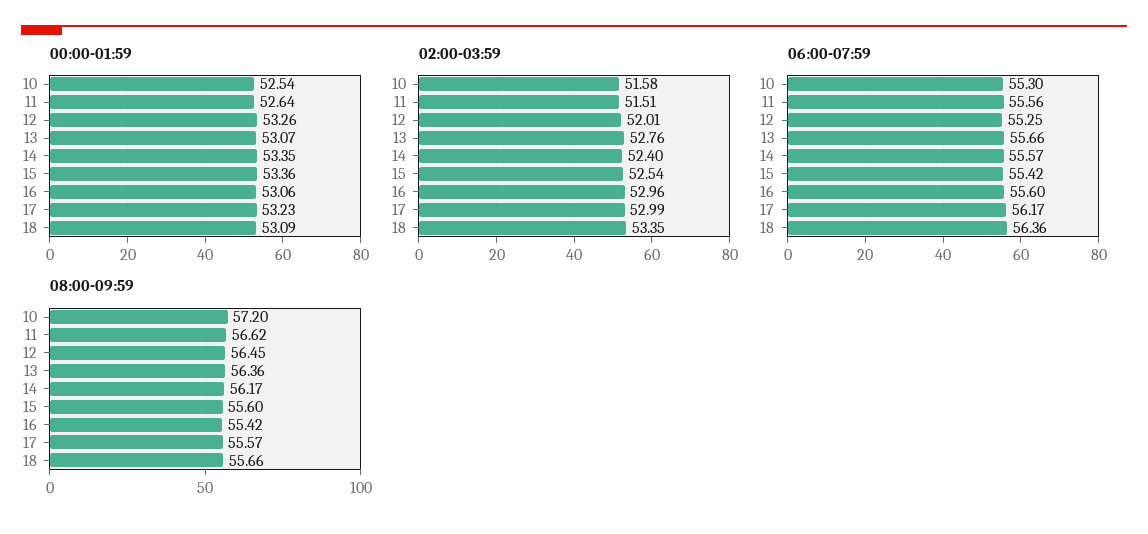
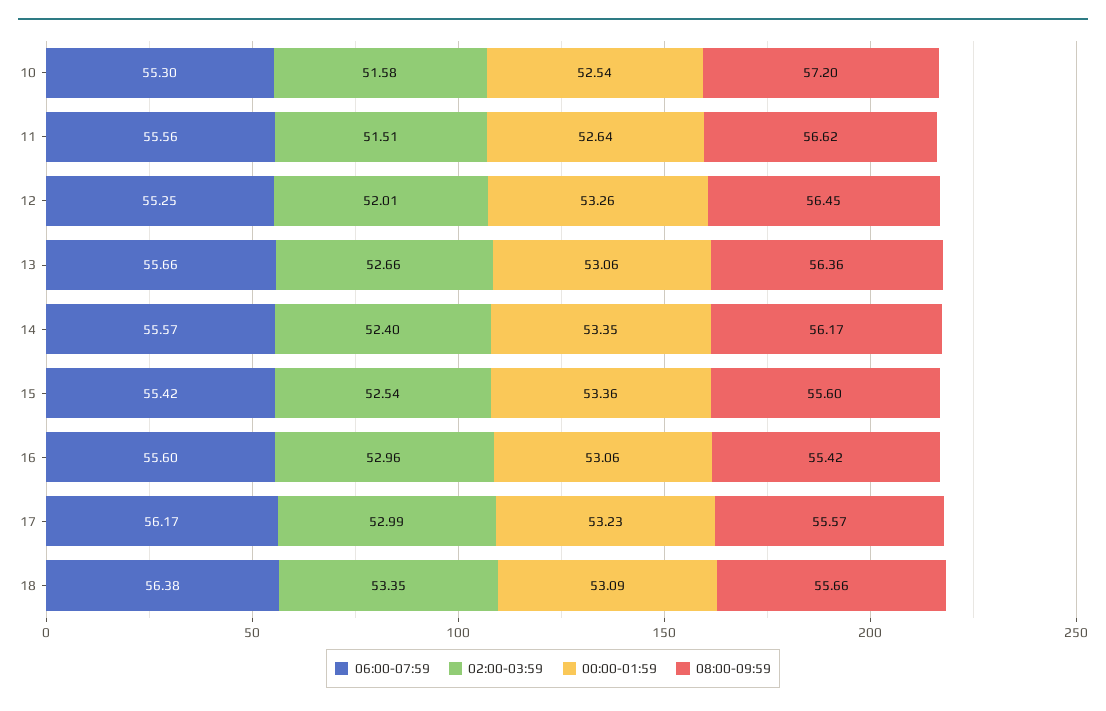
  {
    "00:00-01:59": {
      "10": 52.54,
      "11": 52.64,
      "12": 53.26,
-     "13": 53.07,
+     "13": 53.06,
      "14": 53.35,
      "15": 53.36,
      "16": 53.06,
      "17": 53.23,
      "18": 53.09
    },
    "02:00-03:59": {
      "10": 51.58,
      "11": 51.51,
      "12": 52.01,
-     "13": 52.76,
+     "13": 52.66,
      "14": 52.4,
      "15": 52.54,
      "16": 52.96,
      "17": 52.99,
      "18": 53.35
    },
    "06:00-07:59": {
      "10": 55.3,
      "11": 55.56,
      "12": 55.25,
      "13": 55.66,
      "14": 55.57,
      "15": 55.42,
      "16": 55.6,
      "17": 56.17,
-     "18": 56.36
+     "18": 56.38
    },
    "08:00-09:59": {
      "10": 57.2,
      "11": 56.62,
      "12": 56.45,
      "13": 56.36,
      "14": 56.17,
      "15": 55.6,
      "16": 55.42,
      "17": 55.57,
      "18": 55.66
    }
  }

